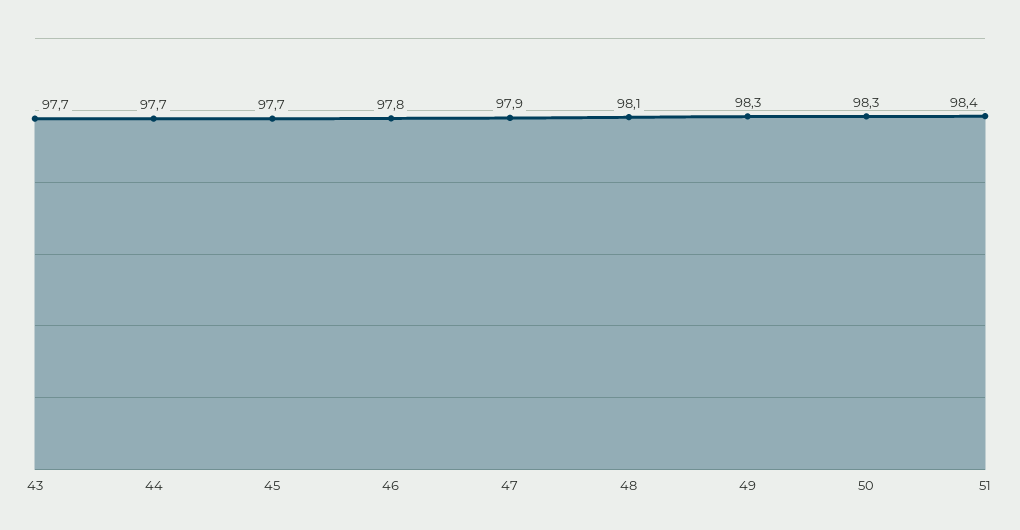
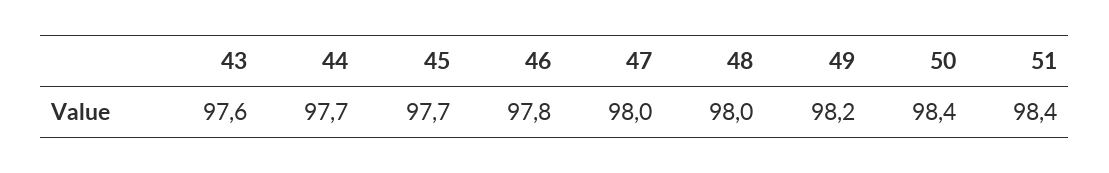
  {
-   "43": 97.7,
+   "43": 97.6,
    "44": 97.7,
    "45": 97.7,
    "46": 97.8,
-   "47": 97.9,
+   "47": 98,
-   "48": 98.1,
+   "48": 98,
-   "49": 98.3,
+   "49": 98.2,
-   "50": 98.3,
+   "50": 98.4,
    "51": 98.4
  }

